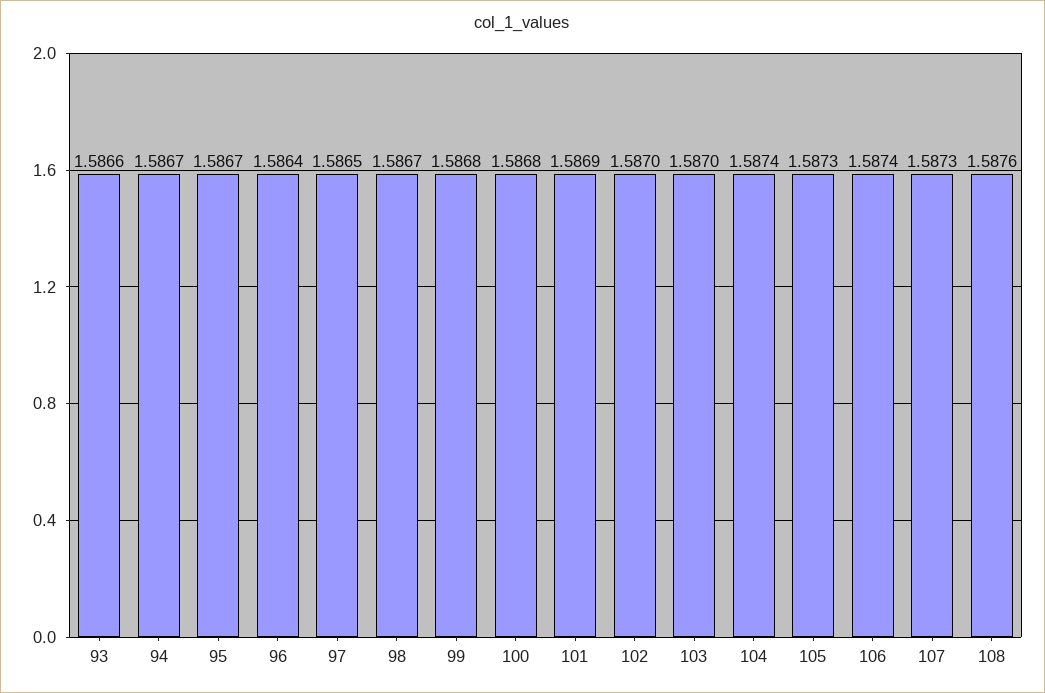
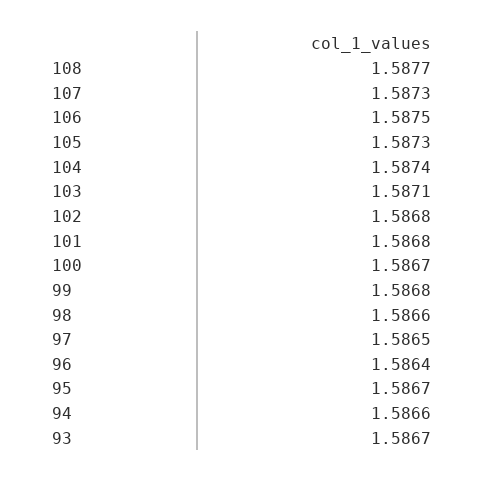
  {
-   "93": 1.5866,
+   "93": 1.5867,
-   "94": 1.5867,
+   "94": 1.5866,
    "95": 1.5867,
    "96": 1.5864,
    "97": 1.5865,
-   "98": 1.5867,
+   "98": 1.5866,
    "99": 1.5868,
-   "100": 1.5868,
+   "100": 1.5867,
-   "101": 1.5869,
+   "101": 1.5868,
-   "102": 1.587,
+   "102": 1.5868,
-   "103": 1.587,
+   "103": 1.5871,
    "104": 1.5874,
    "105": 1.5873,
-   "106": 1.5874,
+   "106": 1.5875,
    "107": 1.5873,
-   "108": 1.5876
+   "108": 1.5877
  }

